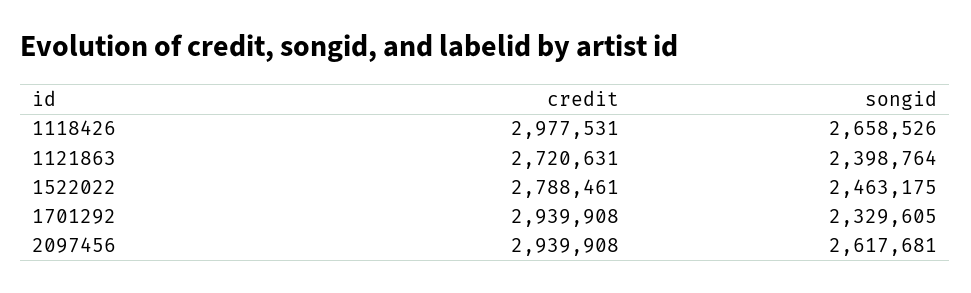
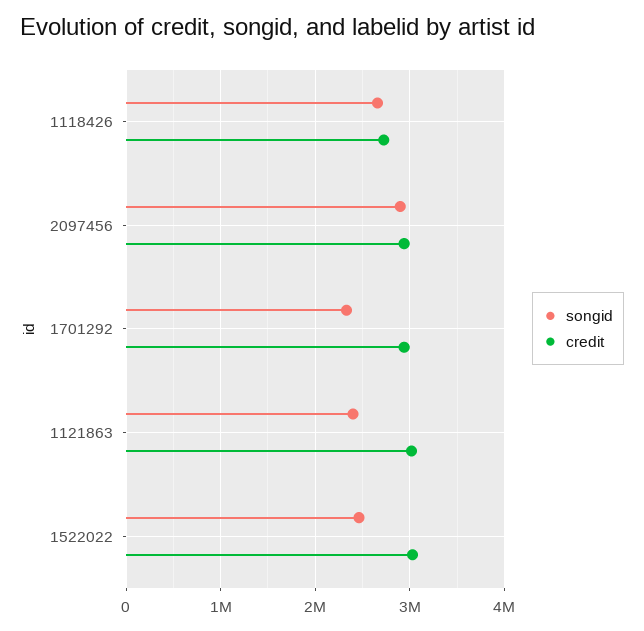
  {
    "credit": {
-     "1118426": 2977531,
+     "1118426": 2700000,
-     "1121863": 2720631,
+     "1121863": 3000000,
-     "1522022": 2788461,
+     "1522022": 3000000,
      "1701292": 2939908,
      "2097456": 2939908
    },
    "songid": {
      "1118426": 2658526,
      "1121863": 2398764,
      "1522022": 2463175,
      "1701292": 2329605,
-     "2097456": 2617681
+     "2097456": 2900000
    }
  }

